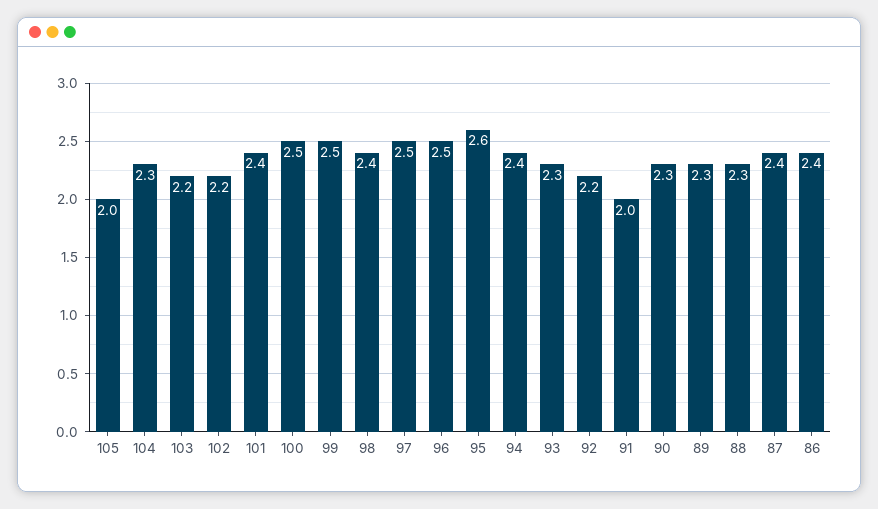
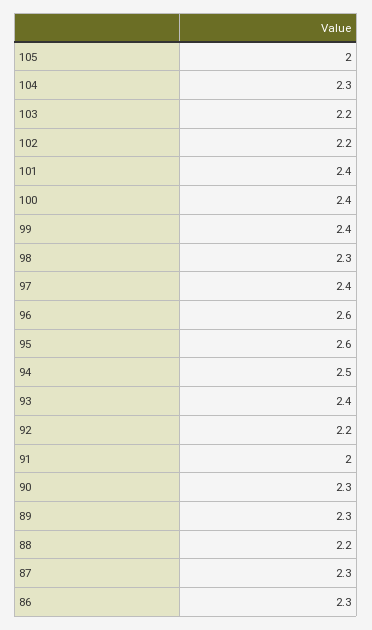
  {
    "105": 2,
    "104": 2.3,
    "103": 2.2,
    "102": 2.2,
    "101": 2.4,
-   "100": 2.5,
+   "100": 2.4,
-   "99": 2.5,
+   "99": 2.4,
-   "98": 2.4,
+   "98": 2.3,
-   "97": 2.5,
+   "97": 2.4,
-   "96": 2.5,
+   "96": 2.6,
    "95": 2.6,
-   "94": 2.4,
+   "94": 2.5,
-   "93": 2.3,
+   "93": 2.4,
    "92": 2.2,
    "91": 2,
    "90": 2.3,
    "89": 2.3,
-   "88": 2.3,
+   "88": 2.2,
-   "87": 2.4,
+   "87": 2.3,
-   "86": 2.4
+   "86": 2.3
  }

